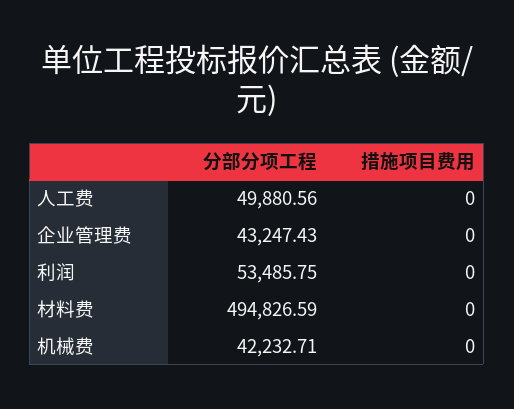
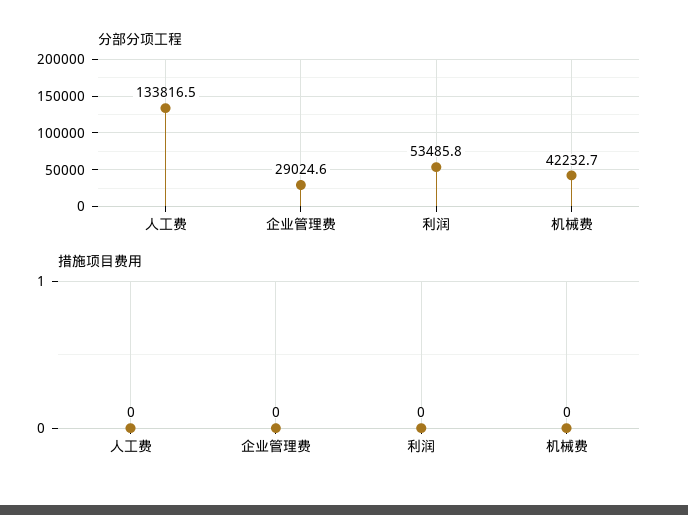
  {
    "分部分项工程": {
-     "人工费": 49880.56,
+     "人工费": 133816.5,
-     "企业管理费": 43247.43,
+     "企业管理费": 29024.6,
      "利润": 53485.75,
-     "材料费": 494826.59,
      "机械费": 42232.71
    },
    "措施项目费用": {
      "人工费": 0,
      "企业管理费": 0,
      "利润": 0,
-     "材料费": 0,
      "机械费": 0
    }
  }

